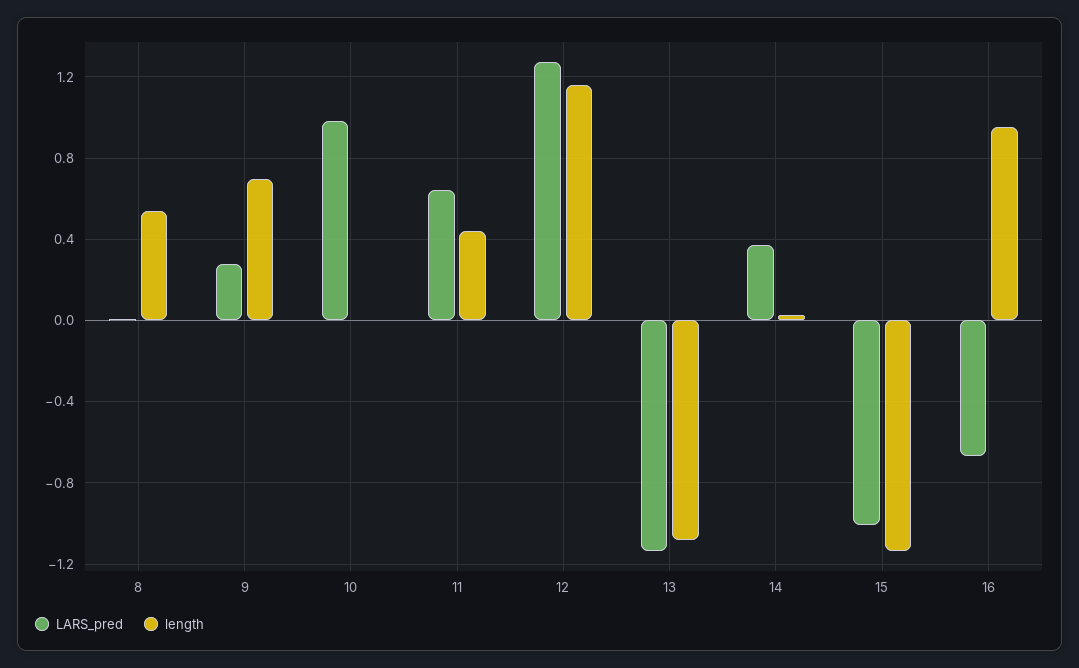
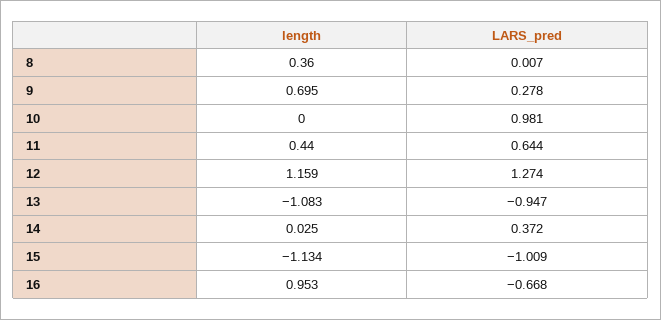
  {
    "LARS_pred": {
      "8": 0.007,
      "9": 0.278,
      "10": 0.981,
      "11": 0.644,
      "12": 1.274,
-     "13": -1.15,
+     "13": -0.947,
      "14": 0.372,
      "15": -1.009,
      "16": -0.668
    },
    "length": {
-     "8": 0.55,
+     "8": 0.36,
      "9": 0.695,
      "10": 0,
      "11": 0.44,
      "12": 1.159,
      "13": -1.083,
      "14": 0.025,
      "15": -1.134,
      "16": 0.953
    }
  }

